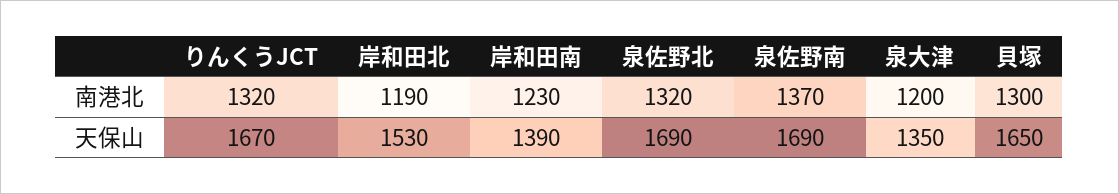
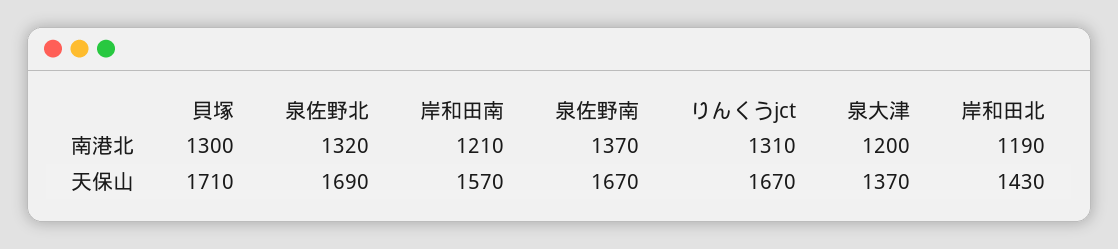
  {
    "りんくうJCT": {
-     "南港北": 1320,
+     "南港北": 1310,
      "天保山": 1670
    },
    "岸和田北": {
      "南港北": 1190,
-     "天保山": 1530
+     "天保山": 1430
    },
    "岸和田南": {
-     "南港北": 1230,
+     "南港北": 1210,
-     "天保山": 1390
+     "天保山": 1570
    },
    "泉佐野北": {
      "南港北": 1320,
      "天保山": 1690
    },
    "泉佐野南": {
      "南港北": 1370,
-     "天保山": 1690
+     "天保山": 1670
    },
    "泉大津": {
      "南港北": 1200,
-     "天保山": 1350
+     "天保山": 1370
    },
    "貝塚": {
      "南港北": 1300,
-     "天保山": 1650
+     "天保山": 1710
    }
  }

